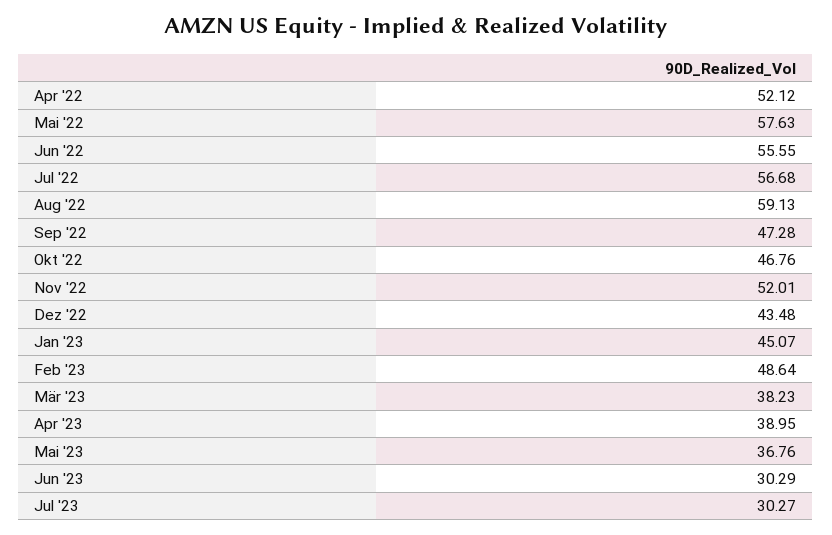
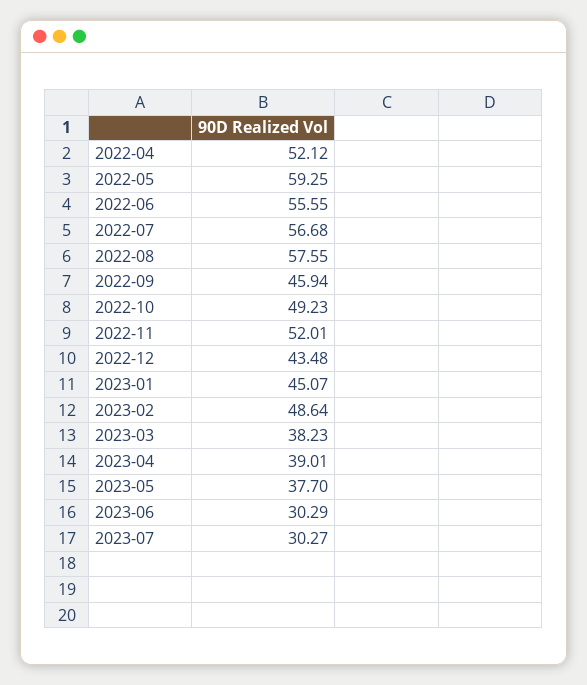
  {
    "Apr '22": 52.12,
-   "Mai '22": 57.63,
+   "Mai '22": 59.25,
    "Jun '22": 55.55,
    "Jul '22": 56.68,
-   "Aug '22": 59.13,
+   "Aug '22": 57.55,
-   "Sep '22": 47.28,
+   "Sep '22": 45.94,
-   "Okt '22": 46.76,
+   "Okt '22": 49.23,
    "Nov '22": 52.01,
    "Dez '22": 43.48,
    "Jan '23": 45.07,
    "Feb '23": 48.64,
    "Mär '23": 38.23,
-   "Apr '23": 38.95,
+   "Apr '23": 39.01,
-   "Mai '23": 36.76,
+   "Mai '23": 37.7,
    "Jun '23": 30.29,
    "Jul '23": 30.27
  }

